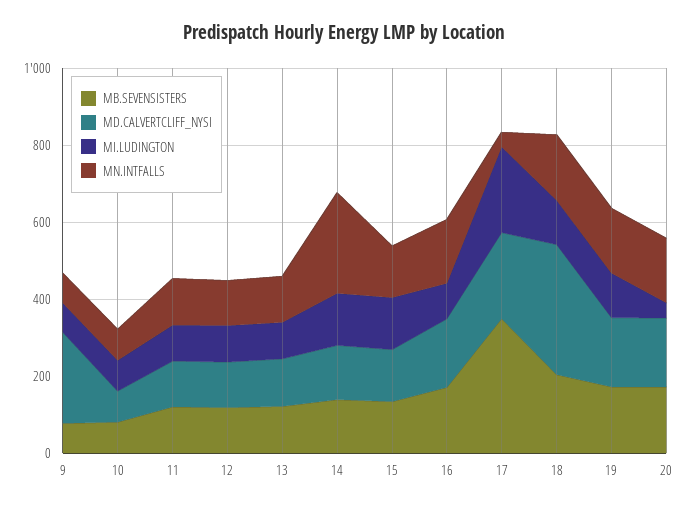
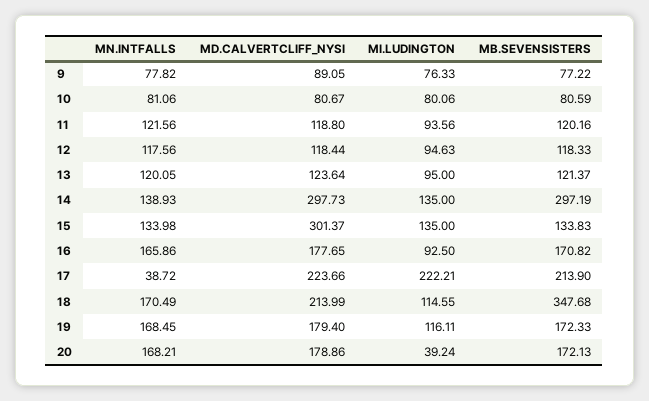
  {
    "MB.SEVENSISTERS": {
      "9": 77.22,
      "10": 80.59,
      "11": 120.16,
      "12": 118.33,
      "13": 121.37,
-     "14": 150,
+     "14": 297.19,
      "15": 133.83,
      "16": 170.82,
-     "17": 350,
+     "17": 213.9,
-     "18": 200,
+     "18": 347.68,
      "19": 172.33,
      "20": 172.13
    },
    "MD.CALVERTCLIFF_NYSI": {
-     "9": 250,
+     "9": 89.05,
      "10": 80.67,
      "11": 118.8,
      "12": 118.44,
      "13": 123.64,
-     "14": 150,
+     "14": 297.73,
-     "15": 150,
+     "15": 301.37,
      "16": 177.65,
      "17": 223.66,
-     "18": 350,
+     "18": 213.99,
      "19": 179.4,
      "20": 178.86
    },
    "MI.LUDINGTON": {
      "9": 76.33,
      "10": 80.06,
      "11": 93.56,
      "12": 94.63,
      "13": 95,
      "14": 135,
      "15": 135,
      "16": 92.5,
      "17": 222.21,
      "18": 114.55,
      "19": 116.11,
      "20": 39.24
    },
    "MN.INTFALLS": {
      "9": 77.82,
      "10": 81.06,
      "11": 121.56,
      "12": 117.56,
      "13": 120.05,
-     "14": 250,
+     "14": 138.93,
      "15": 133.98,
      "16": 165.86,
      "17": 38.72,
      "18": 170.49,
      "19": 168.45,
      "20": 168.21
    }
  }

